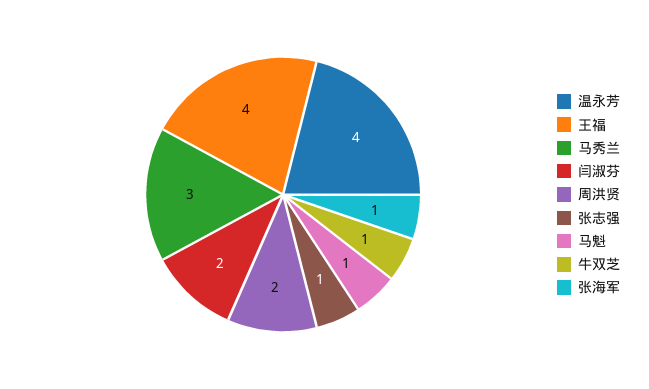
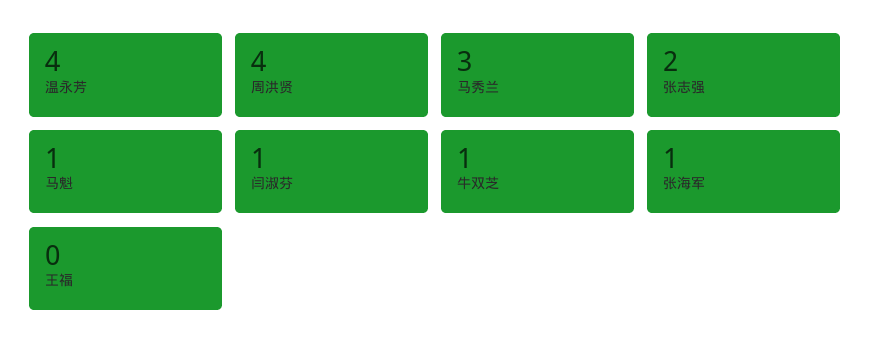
  {
    "温永芳": 4,
-   "王福": 4,
+   "王福": 0,
    "马秀兰": 3,
-   "闫淑芬": 2,
+   "闫淑芬": 1,
-   "周洪贤": 2,
+   "周洪贤": 4,
-   "张志强": 1,
+   "张志强": 2,
    "马魁": 1,
    "牛双芝": 1,
    "张海军": 1
  }

